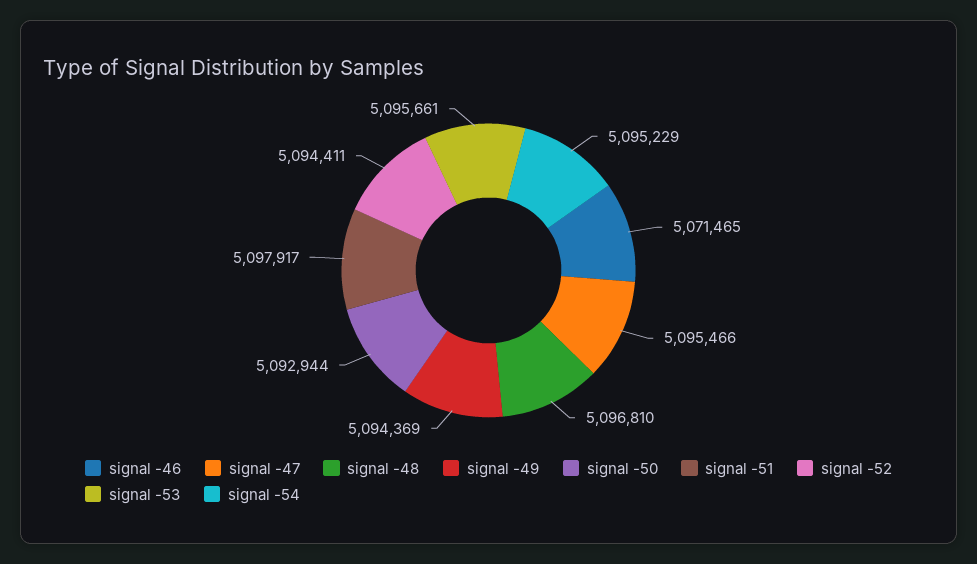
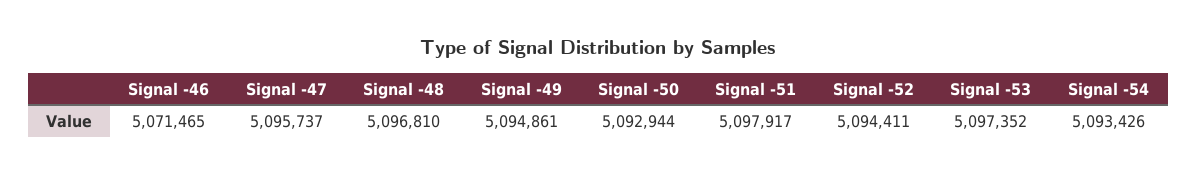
  {
    "signal -46": 5071465,
-   "signal -47": 5095466,
+   "signal -47": 5095737,
    "signal -48": 5096810,
-   "signal -49": 5094369,
+   "signal -49": 5094861,
    "signal -50": 5092944,
    "signal -51": 5097917,
    "signal -52": 5094411,
-   "signal -53": 5095661,
+   "signal -53": 5097352,
-   "signal -54": 5095229
+   "signal -54": 5093426
  }

